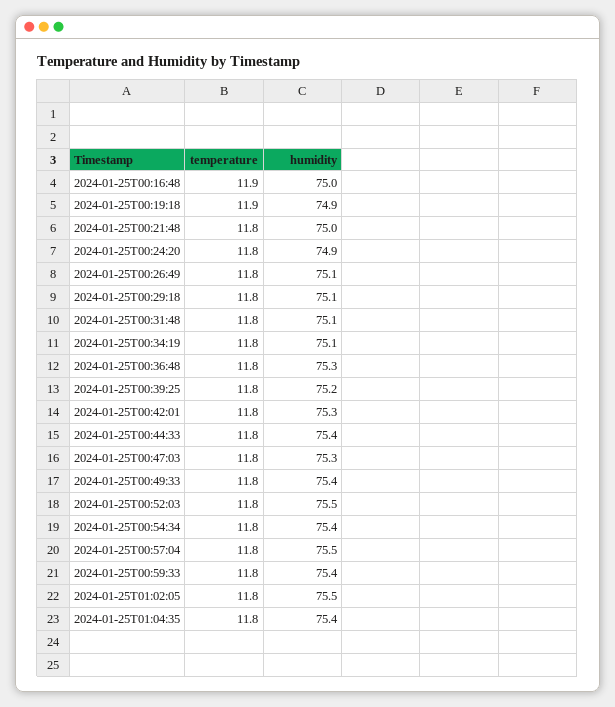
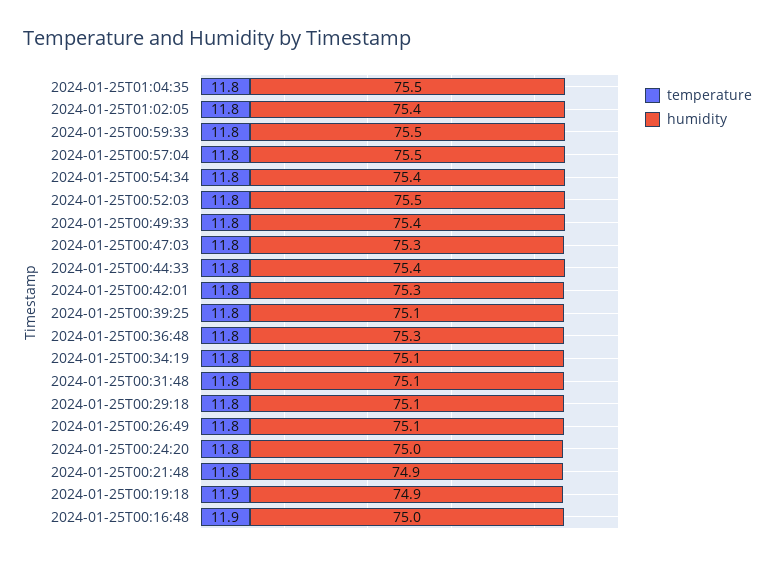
  {
    "temperature": {
      "2024-01-25T00:16:48": 11.9,
      "2024-01-25T00:19:18": 11.9,
      "2024-01-25T00:21:48": 11.8,
      "2024-01-25T00:24:20": 11.8,
      "2024-01-25T00:26:49": 11.8,
      "2024-01-25T00:29:18": 11.8,
      "2024-01-25T00:31:48": 11.8,
      "2024-01-25T00:34:19": 11.8,
      "2024-01-25T00:36:48": 11.8,
      "2024-01-25T00:39:25": 11.8,
      "2024-01-25T00:42:01": 11.8,
      "2024-01-25T00:44:33": 11.8,
      "2024-01-25T00:47:03": 11.8,
      "2024-01-25T00:49:33": 11.8,
      "2024-01-25T00:52:03": 11.8,
      "2024-01-25T00:54:34": 11.8,
      "2024-01-25T00:57:04": 11.8,
      "2024-01-25T00:59:33": 11.8,
      "2024-01-25T01:02:05": 11.8,
      "2024-01-25T01:04:35": 11.8
    },
    "humidity": {
      "2024-01-25T00:16:48": 75,
      "2024-01-25T00:19:18": 74.9,
-     "2024-01-25T00:21:48": 75,
+     "2024-01-25T00:21:48": 74.9,
-     "2024-01-25T00:24:20": 74.9,
+     "2024-01-25T00:24:20": 75,
      "2024-01-25T00:26:49": 75.1,
      "2024-01-25T00:29:18": 75.1,
      "2024-01-25T00:31:48": 75.1,
      "2024-01-25T00:34:19": 75.1,
      "2024-01-25T00:36:48": 75.3,
-     "2024-01-25T00:39:25": 75.2,
+     "2024-01-25T00:39:25": 75.1,
      "2024-01-25T00:42:01": 75.3,
      "2024-01-25T00:44:33": 75.4,
      "2024-01-25T00:47:03": 75.3,
      "2024-01-25T00:49:33": 75.4,
      "2024-01-25T00:52:03": 75.5,
      "2024-01-25T00:54:34": 75.4,
      "2024-01-25T00:57:04": 75.5,
-     "2024-01-25T00:59:33": 75.4,
+     "2024-01-25T00:59:33": 75.5,
-     "2024-01-25T01:02:05": 75.5,
+     "2024-01-25T01:02:05": 75.4,
-     "2024-01-25T01:04:35": 75.4
+     "2024-01-25T01:04:35": 75.5
    }
  }

